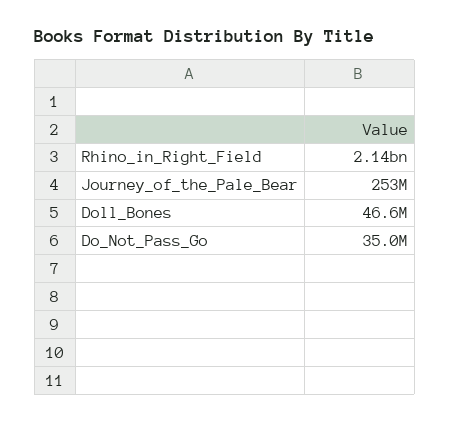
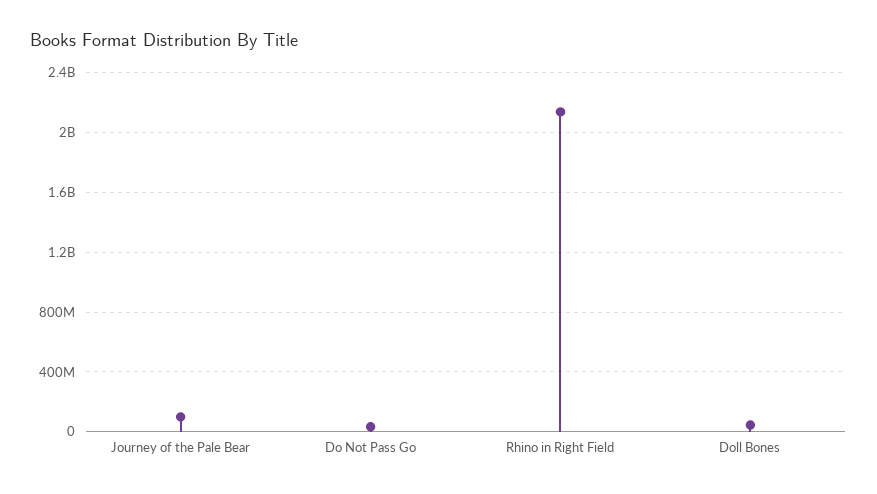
  {
    "Rhino_in_Right_Field": 2140000000,
-   "Journey_of_the_Pale_Bear": 253000000,
+   "Journey_of_the_Pale_Bear": 100000000,
    "Doll_Bones": 46600000,
    "Do_Not_Pass_Go": 35000000
  }

